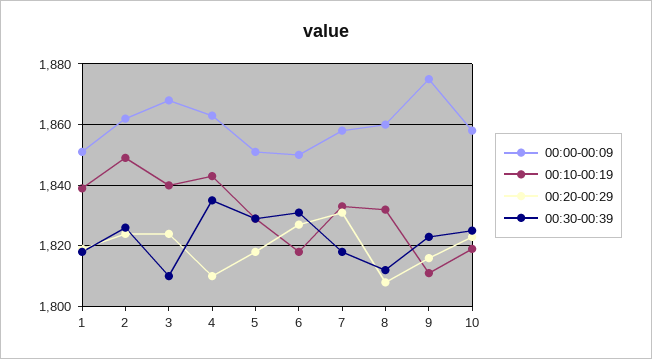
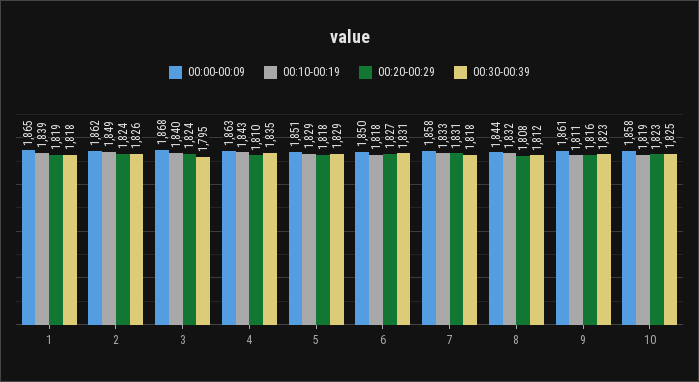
  {
    "00:00-00:09": {
-     "1": 1850,
+     "1": 1865,
      "2": 1862,
      "3": 1868,
      "4": 1863,
      "5": 1851,
      "6": 1850,
      "7": 1858,
-     "8": 1860,
+     "8": 1844,
-     "9": 1875,
+     "9": 1861,
      "10": 1858
    },
    "00:10-00:19": {
      "1": 1839,
      "2": 1849,
      "3": 1840,
      "4": 1843,
      "5": 1829,
      "6": 1818,
      "7": 1833,
      "8": 1832,
      "9": 1811,
      "10": 1819
    },
    "00:20-00:29": {
      "1": 1819,
      "2": 1824,
      "3": 1824,
      "4": 1810,
      "5": 1818,
      "6": 1827,
      "7": 1831,
      "8": 1808,
      "9": 1816,
      "10": 1823
    },
    "00:30-00:39": {
      "1": 1818,
      "2": 1826,
-     "3": 1810,
+     "3": 1795,
      "4": 1835,
      "5": 1829,
      "6": 1831,
      "7": 1818,
      "8": 1812,
      "9": 1823,
      "10": 1825
    }
  }

